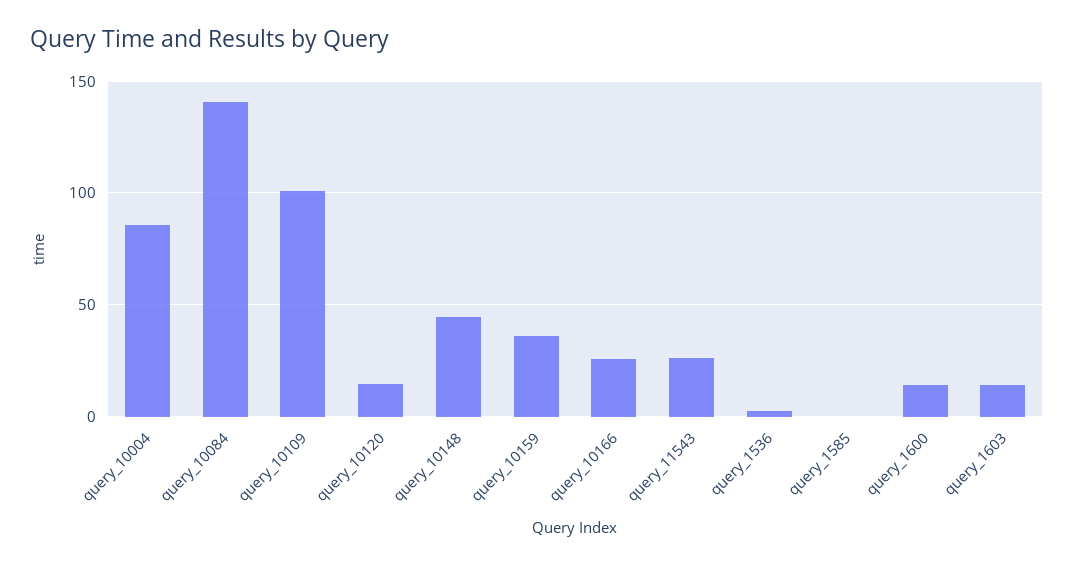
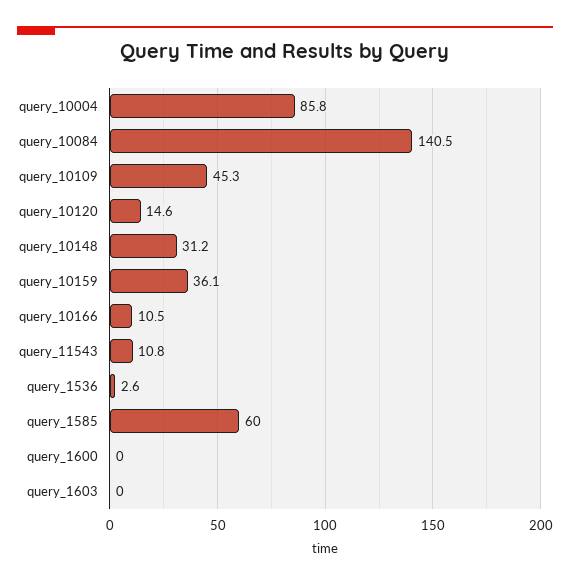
  {
    "query_10004": 85.8,
    "query_10084": 140.5,
-   "query_10109": 100,
+   "query_10109": 45.3,
    "query_10120": 14.6,
-   "query_10148": 45,
+   "query_10148": 31.2,
    "query_10159": 36.1,
-   "query_10166": 25,
+   "query_10166": 10.5,
-   "query_11543": 25,
+   "query_11543": 10.8,
    "query_1536": 2.6,
-   "query_1585": 0,
+   "query_1585": 60,
-   "query_1600": 15,
+   "query_1600": 0,
-   "query_1603": 15
+   "query_1603": 0
  }

